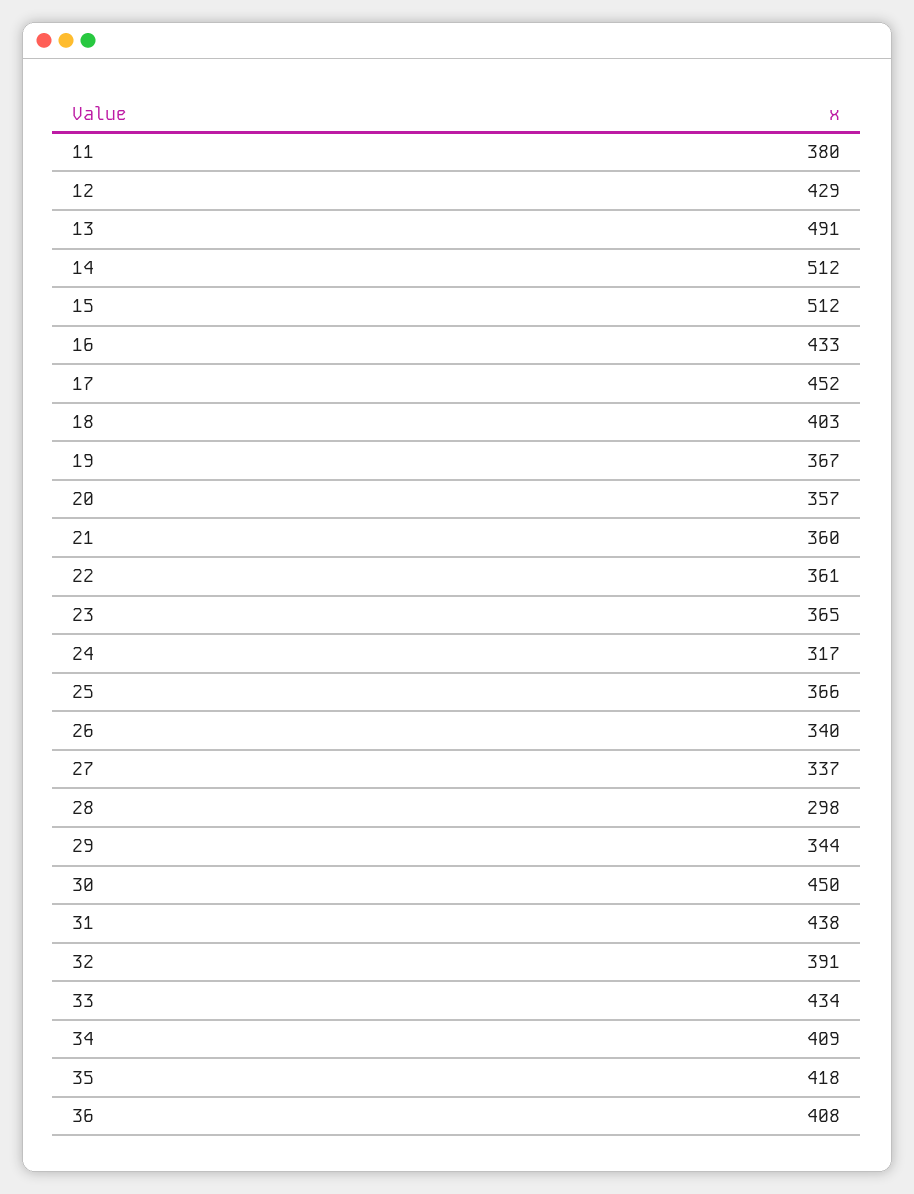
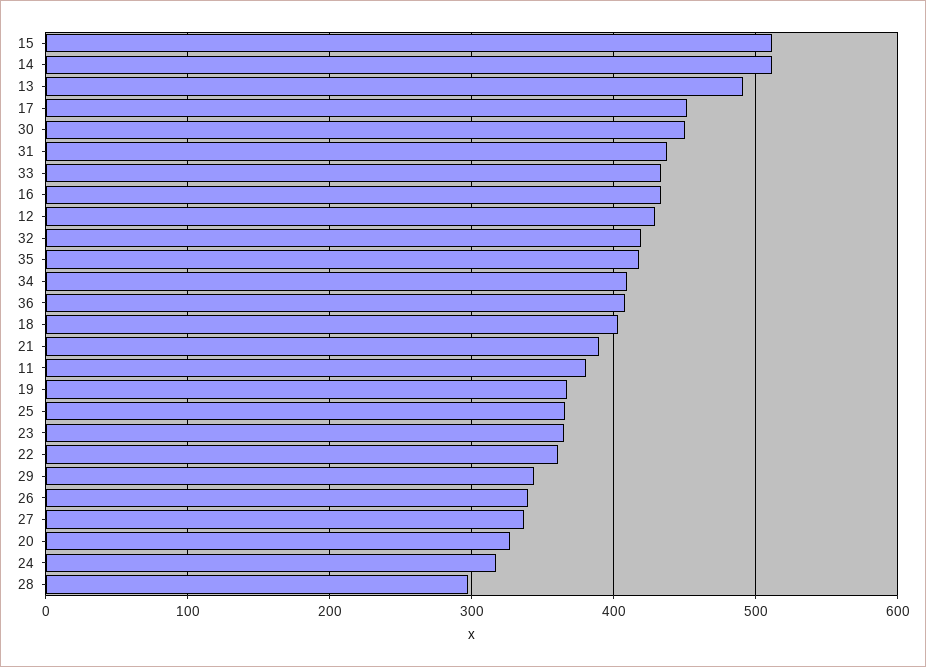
  {
    "11": 380,
    "12": 429,
    "13": 491,
    "14": 512,
    "15": 512,
    "16": 433,
    "17": 452,
    "18": 403,
    "19": 367,
-   "20": 357,
+   "20": 330,
-   "21": 360,
+   "21": 390,
    "22": 361,
    "23": 365,
    "24": 317,
    "25": 366,
    "26": 340,
    "27": 337,
    "28": 298,
    "29": 344,
    "30": 450,
    "31": 438,
-   "32": 391,
+   "32": 420,
    "33": 434,
    "34": 409,
    "35": 418,
    "36": 408
  }

